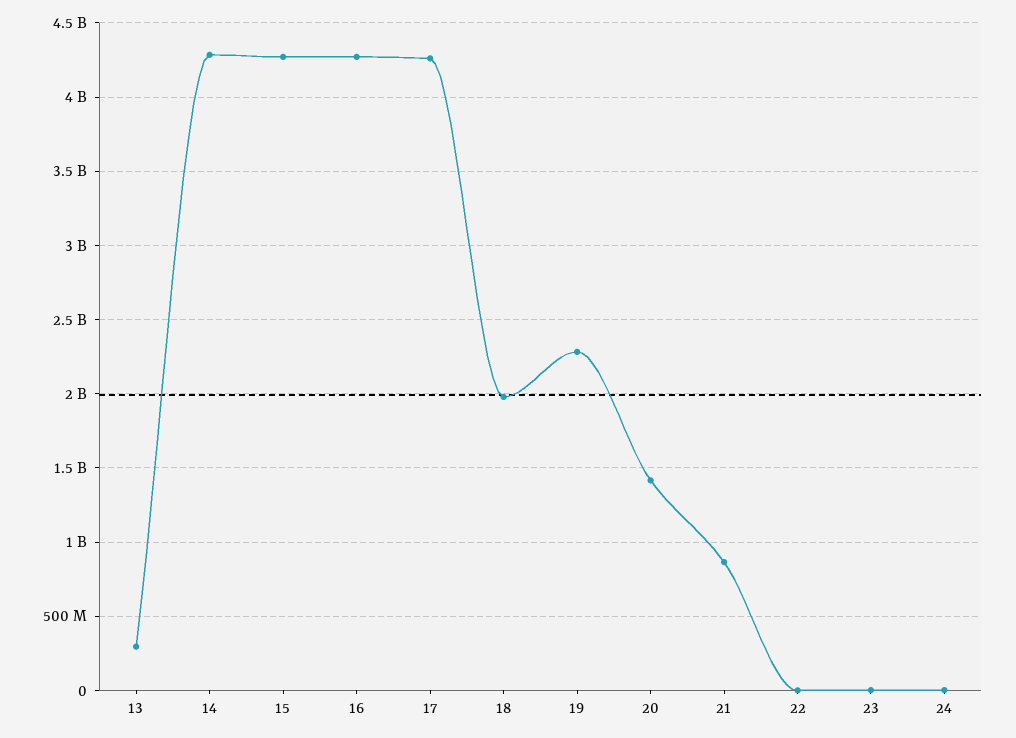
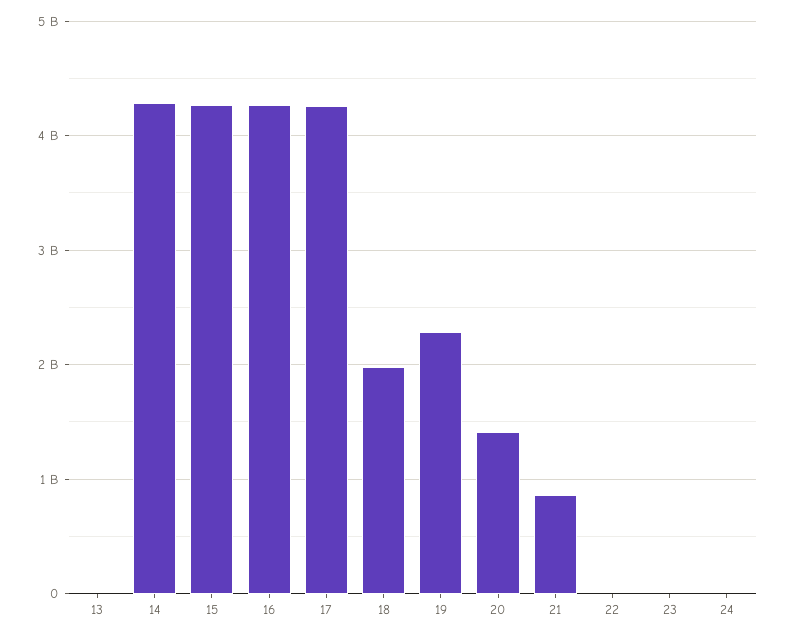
  {
-   "13": 300000000,
+   "13": 0,
    "14": 4300000000,
    "15": 4250000000,
    "16": 4250000000,
    "17": 4250000000,
    "18": 2000000000,
    "19": 2300000000,
    "20": 1400000000,
    "21": 850000000,
    "22": 0,
    "23": 0,
    "24": 0
  }

